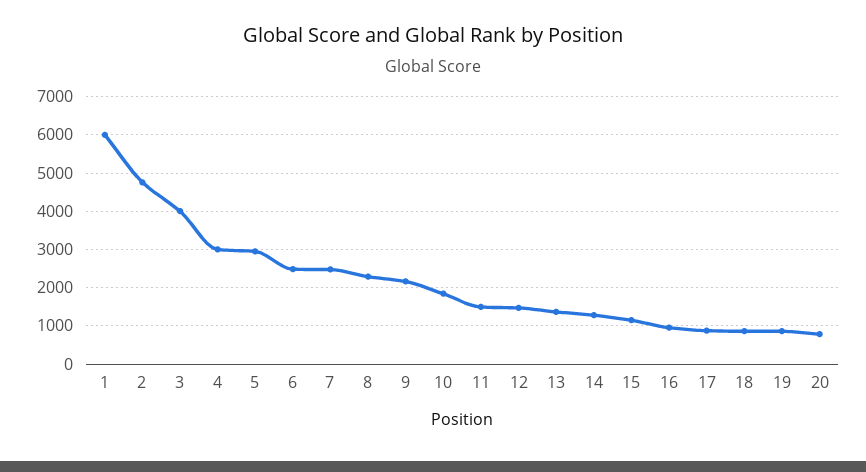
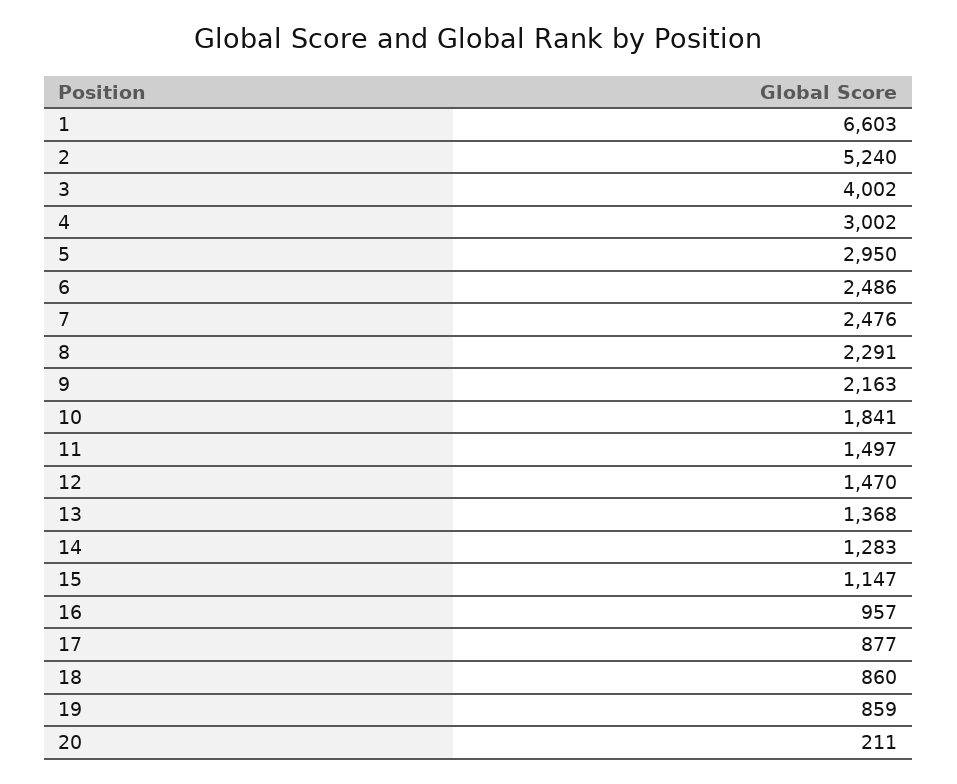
  {
-   "1": 6000,
+   "1": 6603,
-   "2": 4800,
+   "2": 5240,
    "3": 4002,
    "4": 3002,
    "5": 2950,
    "6": 2486,
    "7": 2476,
    "8": 2291,
    "9": 2163,
    "10": 1841,
    "11": 1497,
    "12": 1470,
    "13": 1368,
    "14": 1283,
    "15": 1147,
    "16": 957,
    "17": 877,
    "18": 860,
    "19": 859,
-   "20": 800
+   "20": 211
  }

